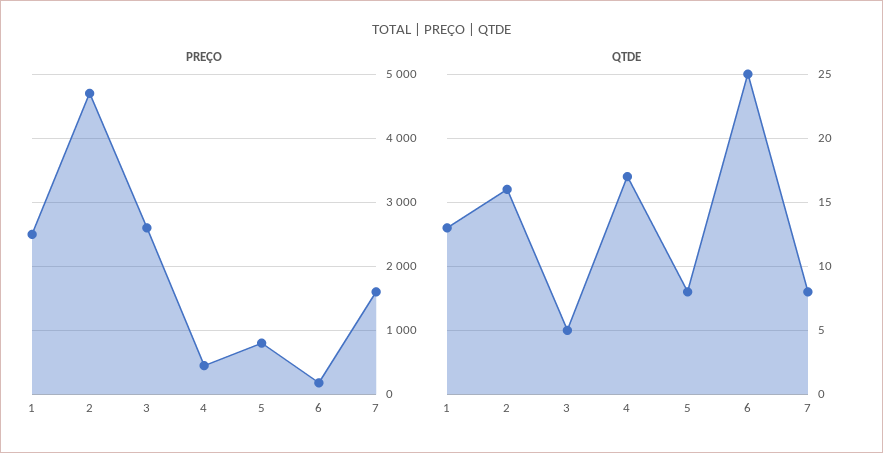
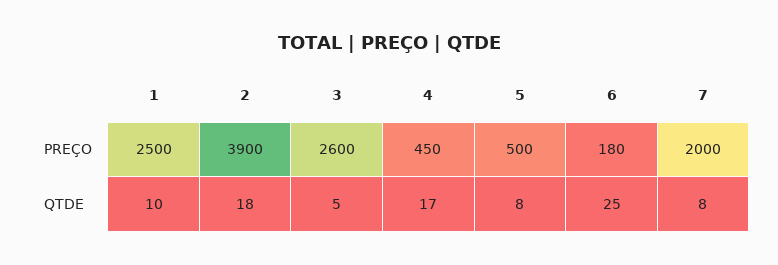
  {
    "PREÇO": {
      "1": 2500,
-     "2": 4700,
+     "2": 3900,
      "3": 2600,
      "4": 450,
-     "5": 800,
+     "5": 500,
      "6": 180,
-     "7": 1600
+     "7": 2000
    },
    "QTDE": {
-     "1": 13,
+     "1": 10,
-     "2": 16,
+     "2": 18,
      "3": 5,
      "4": 17,
      "5": 8,
      "6": 25,
      "7": 8
    }
  }

